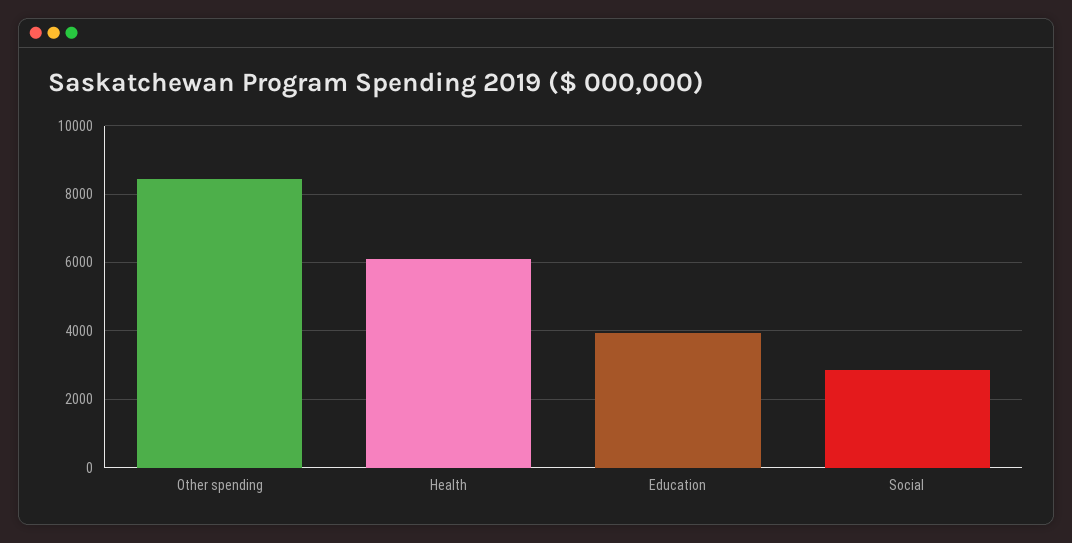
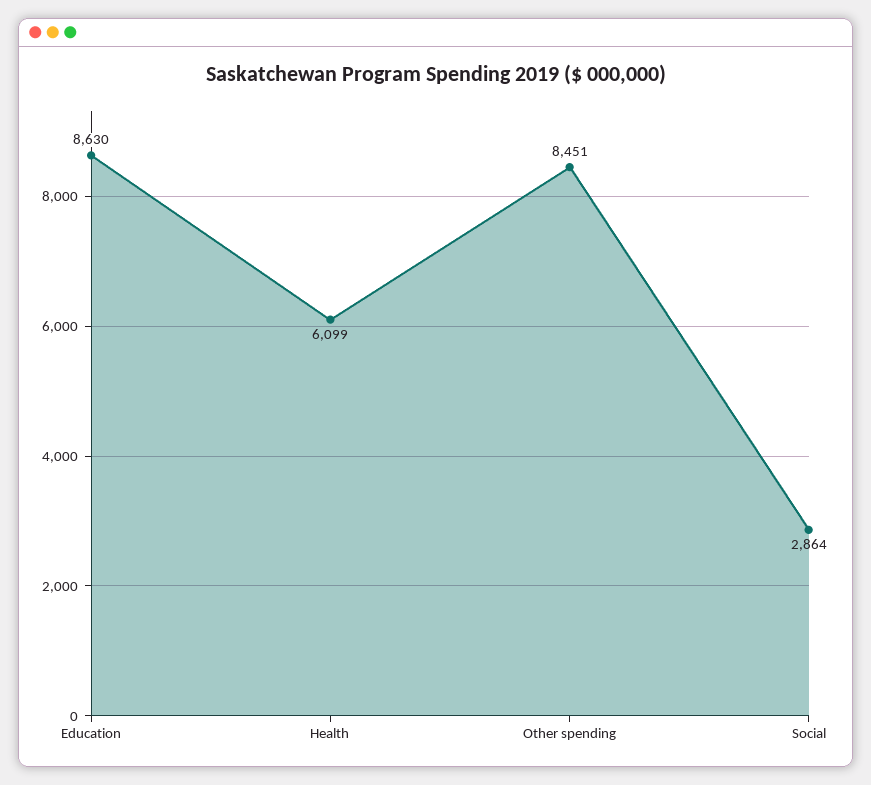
  {
    "Other spending": 8451,
    "Health": 6099,
-   "Education": 4000,
+   "Education": 8630,
    "Social": 2864
  }

